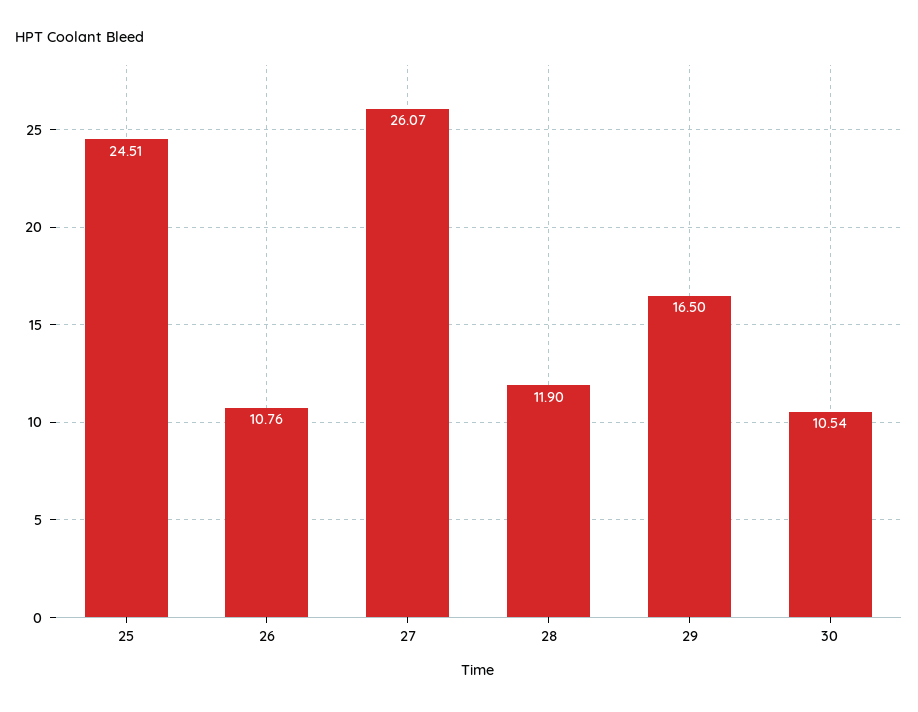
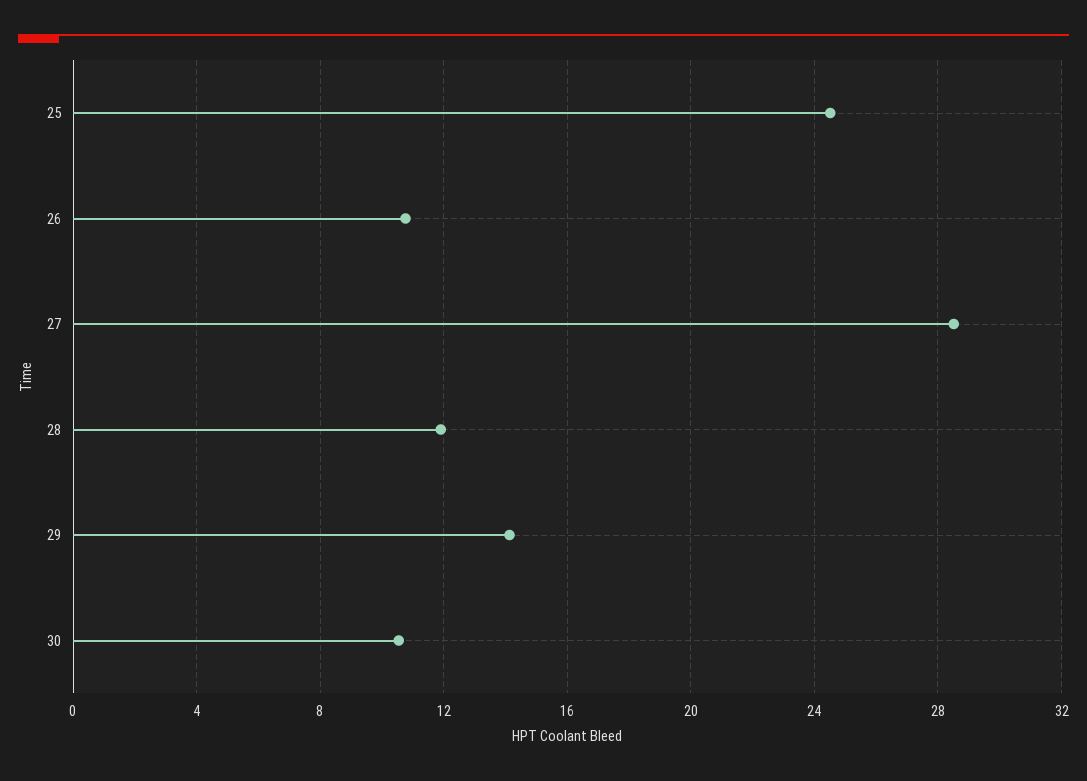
  {
    "25": 24.51,
    "26": 10.76,
-   "27": 26.07,
+   "27": 28.5,
    "28": 11.9,
-   "29": 16.5,
+   "29": 14,
    "30": 10.54
  }

